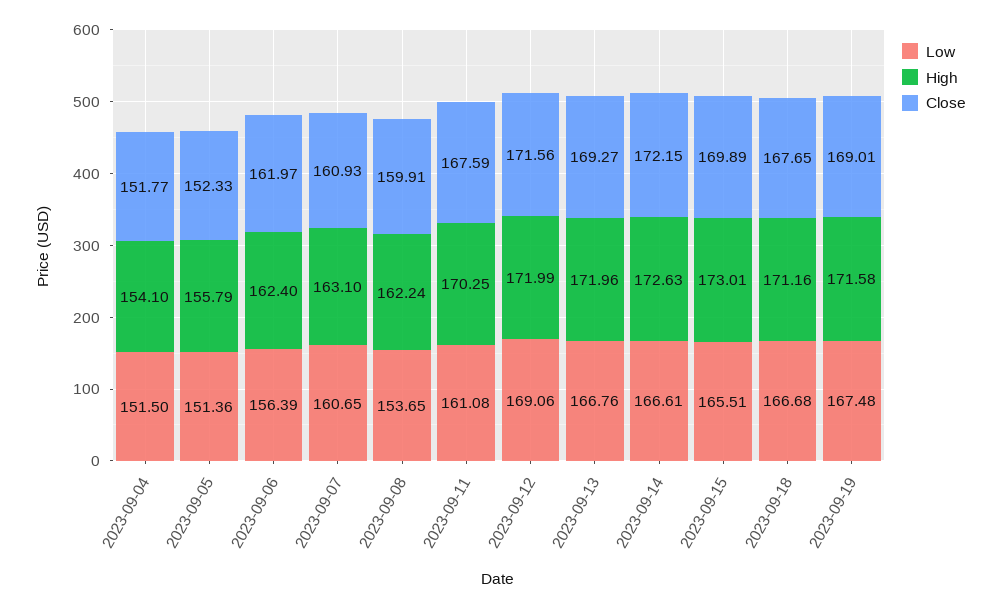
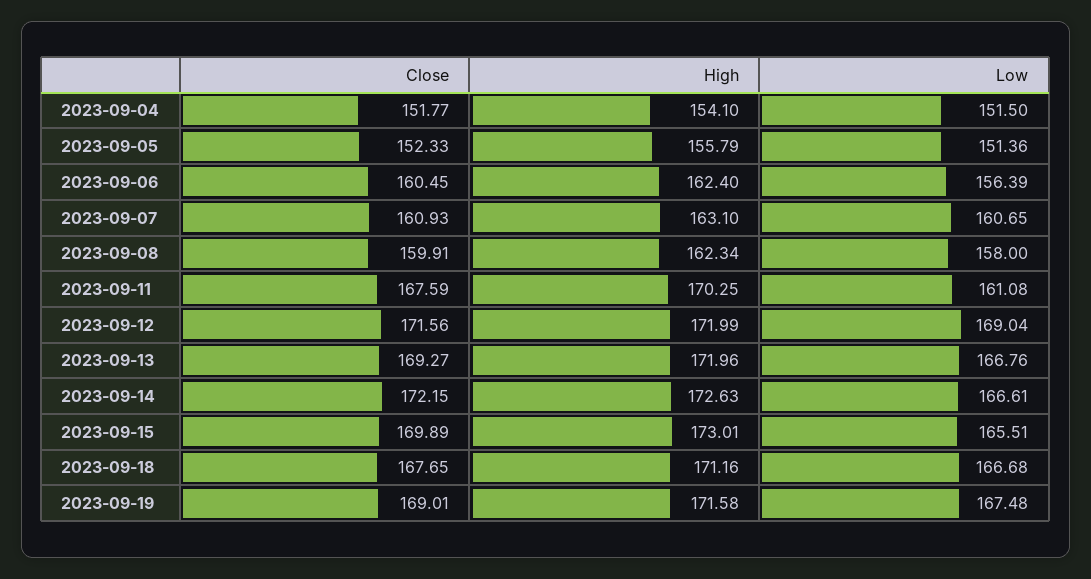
  {
    "Low": {
      "2023-09-04": 151.5,
      "2023-09-05": 151.36,
      "2023-09-06": 156.39,
      "2023-09-07": 160.65,
-     "2023-09-08": 153.65,
+     "2023-09-08": 158,
      "2023-09-11": 161.08,
-     "2023-09-12": 169.06,
+     "2023-09-12": 169.04,
      "2023-09-13": 166.76,
      "2023-09-14": 166.61,
      "2023-09-15": 165.51,
      "2023-09-18": 166.68,
      "2023-09-19": 167.48
    },
    "High": {
      "2023-09-04": 154.1,
      "2023-09-05": 155.79,
      "2023-09-06": 162.4,
      "2023-09-07": 163.1,
-     "2023-09-08": 162.24,
+     "2023-09-08": 162.34,
      "2023-09-11": 170.25,
      "2023-09-12": 171.99,
      "2023-09-13": 171.96,
      "2023-09-14": 172.63,
      "2023-09-15": 173.01,
      "2023-09-18": 171.16,
      "2023-09-19": 171.58
    },
    "Close": {
      "2023-09-04": 151.77,
      "2023-09-05": 152.33,
-     "2023-09-06": 161.97,
+     "2023-09-06": 160.45,
      "2023-09-07": 160.93,
      "2023-09-08": 159.91,
      "2023-09-11": 167.59,
      "2023-09-12": 171.56,
      "2023-09-13": 169.27,
      "2023-09-14": 172.15,
      "2023-09-15": 169.89,
      "2023-09-18": 167.65,
      "2023-09-19": 169.01
    }
  }

